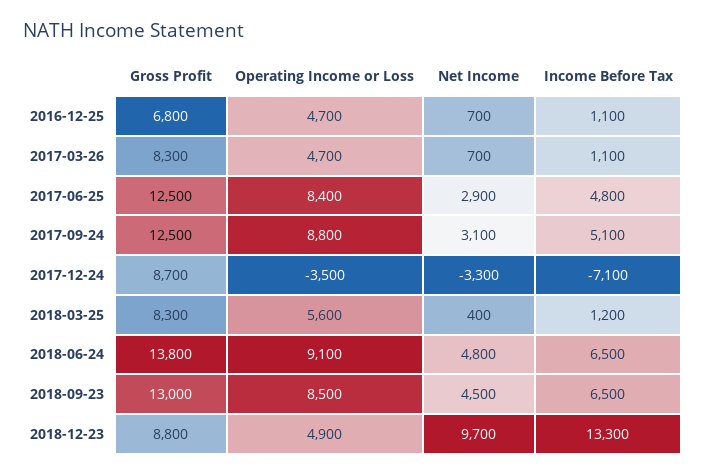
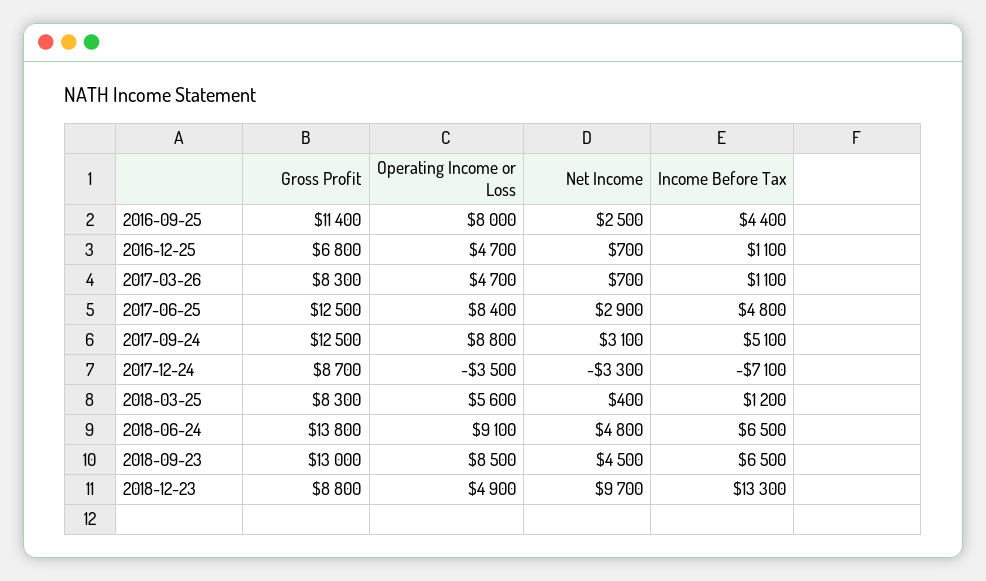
  {
    "Gross Profit": {
      "2016-12-25": 6800,
      "2017-03-26": 8300,
      "2017-06-25": 12500,
      "2017-09-24": 12500,
      "2017-12-24": 8700,
      "2018-03-25": 8300,
      "2018-06-24": 13800,
      "2018-09-23": 13000,
-     "2018-12-23": 8800
+     "2018-12-23": 8800,
+     "2016-09-25": 11400
    },
    "Operating Income or Loss": {
      "2016-12-25": 4700,
      "2017-03-26": 4700,
      "2017-06-25": 8400,
      "2017-09-24": 8800,
      "2017-12-24": -3500,
      "2018-03-25": 5600,
      "2018-06-24": 9100,
      "2018-09-23": 8500,
-     "2018-12-23": 4900
+     "2018-12-23": 4900,
+     "2016-09-25": 8000
    },
    "Net Income": {
      "2016-12-25": 700,
      "2017-03-26": 700,
      "2017-06-25": 2900,
      "2017-09-24": 3100,
      "2017-12-24": -3300,
      "2018-03-25": 400,
      "2018-06-24": 4800,
      "2018-09-23": 4500,
-     "2018-12-23": 9700
+     "2018-12-23": 9700,
+     "2016-09-25": 2500
    },
    "Income Before Tax": {
      "2016-12-25": 1100,
      "2017-03-26": 1100,
      "2017-06-25": 4800,
      "2017-09-24": 5100,
      "2017-12-24": -7100,
      "2018-03-25": 1200,
      "2018-06-24": 6500,
      "2018-09-23": 6500,
-     "2018-12-23": 13300
+     "2018-12-23": 13300,
+     "2016-09-25": 4400
    }
  }

